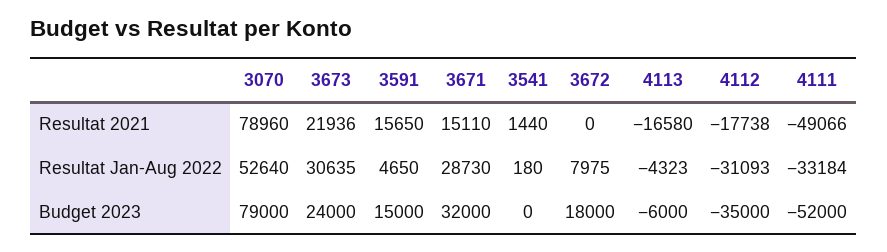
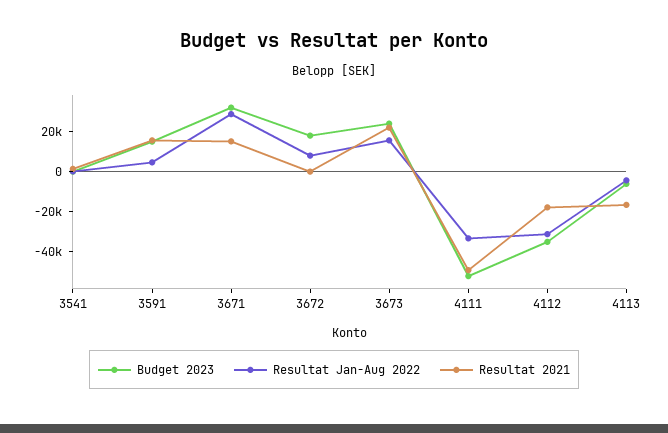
  {
    "Resultat 2021": {
-     "3070": 78960,
      "3673": 21936,
      "3591": 15650,
      "3671": 15110,
      "3541": 1440,
      "3672": 0,
      "4113": -16580,
      "4112": -17738,
      "4111": -49066
    },
    "Resultat Jan-Aug 2022": {
-     "3070": 52640,
-     "3673": 30635,
+     "3673": 15000,
      "3591": 4650,
      "3671": 28730,
      "3541": 180,
      "3672": 7975,
      "4113": -4323,
      "4112": -31093,
      "4111": -33184
    },
    "Budget 2023": {
-     "3070": 79000,
      "3673": 24000,
      "3591": 15000,
      "3671": 32000,
      "3541": 0,
      "3672": 18000,
      "4113": -6000,
      "4112": -35000,
      "4111": -52000
    }
  }

